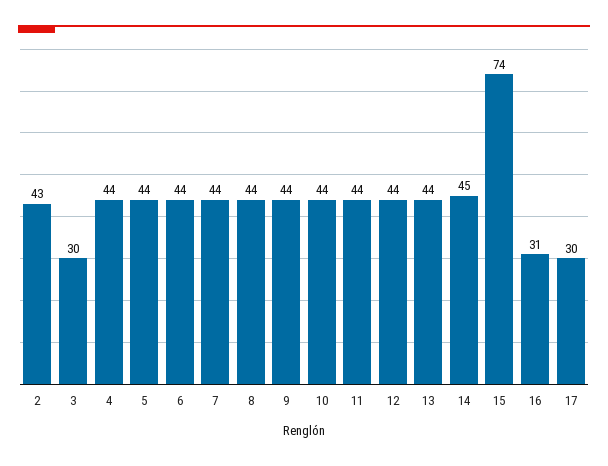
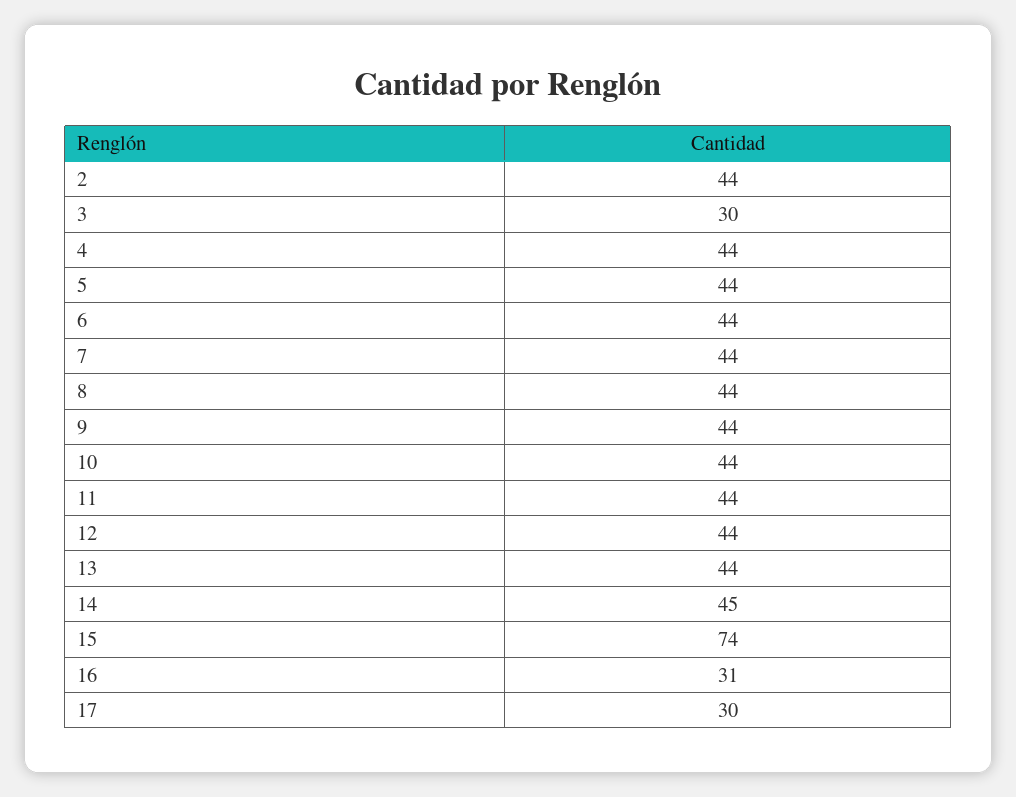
  {
-   "2": 43,
+   "2": 44,
    "3": 30,
    "4": 44,
    "5": 44,
    "6": 44,
    "7": 44,
    "8": 44,
    "9": 44,
    "10": 44,
    "11": 44,
    "12": 44,
    "13": 44,
    "14": 45,
    "15": 74,
    "16": 31,
    "17": 30
  }

